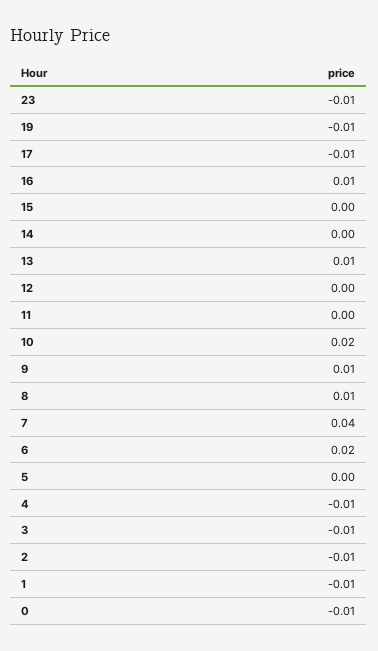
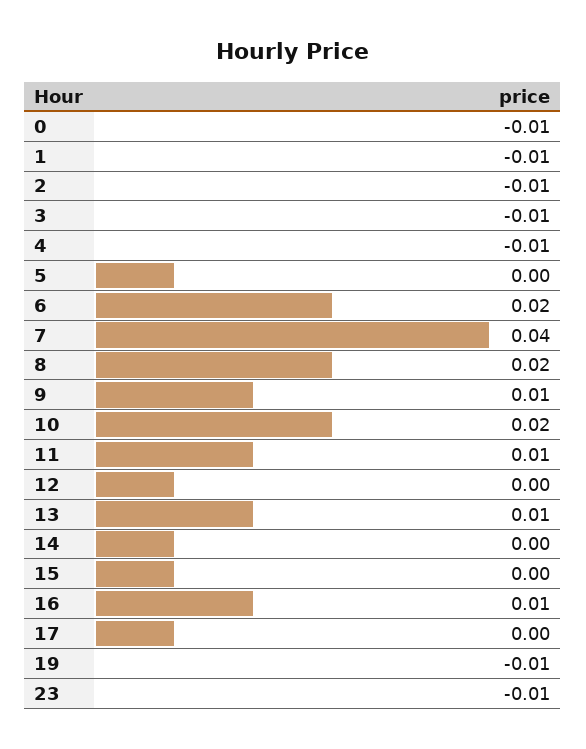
  {
    "23": -0.01,
    "19": -0.01,
-   "17": -0.01,
+   "17": 0,
    "16": 0.01,
    "15": 0,
    "14": 0,
    "13": 0.01,
    "12": 0,
-   "11": 0,
+   "11": 0.01,
    "10": 0.02,
    "9": 0.01,
-   "8": 0.01,
+   "8": 0.02,
    "7": 0.04,
    "6": 0.02,
    "5": 0,
    "4": -0.01,
    "3": -0.01,
    "2": -0.01,
    "1": -0.01,
    "0": -0.01
  }

